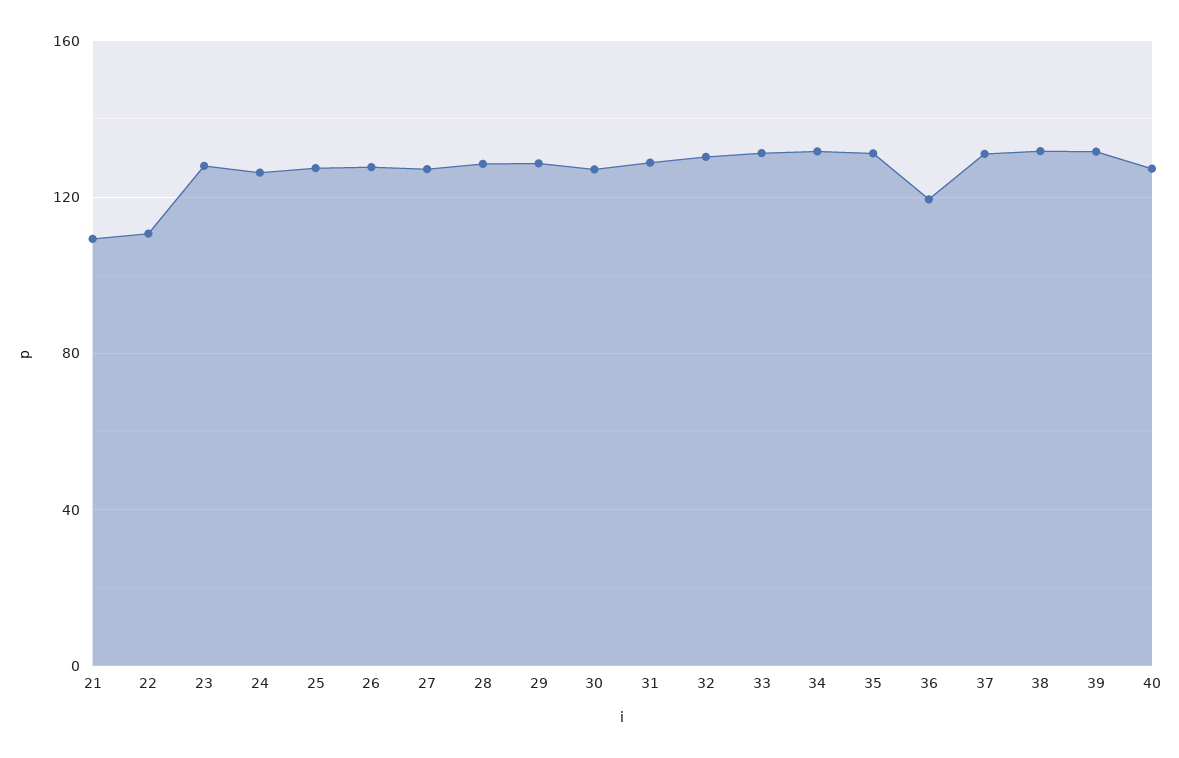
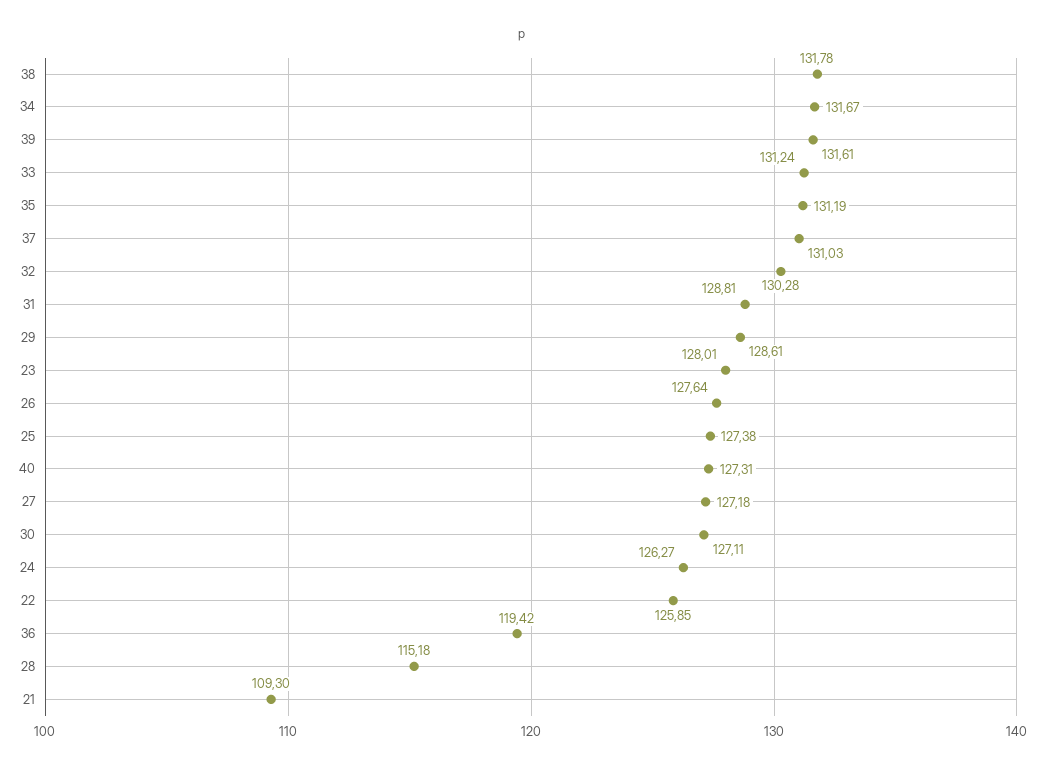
  {
    "21": 109.3,
-   "22": 110,
+   "22": 125.85,
    "23": 128.01,
    "24": 126.27,
    "25": 127.38,
    "26": 127.64,
    "27": 127.18,
-   "28": 130,
+   "28": 115.18,
    "29": 128.61,
    "30": 127.11,
    "31": 128.81,
    "32": 130.28,
    "33": 131.24,
    "34": 131.67,
    "35": 131.19,
    "36": 119.42,
    "37": 131.03,
    "38": 131.78,
    "39": 131.61,
    "40": 127.31
  }

